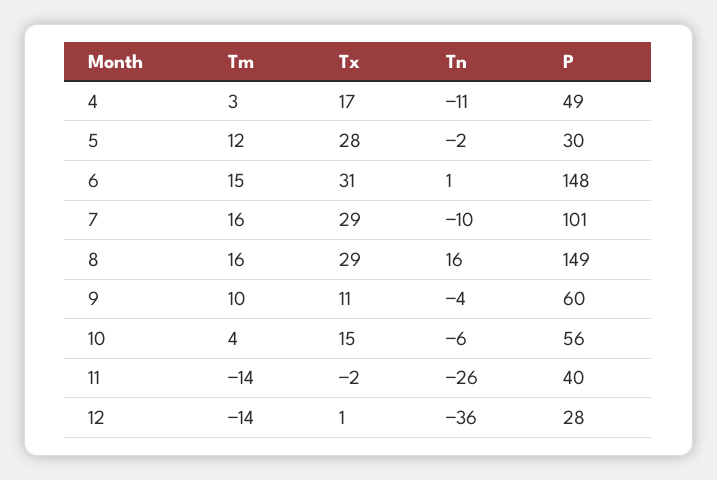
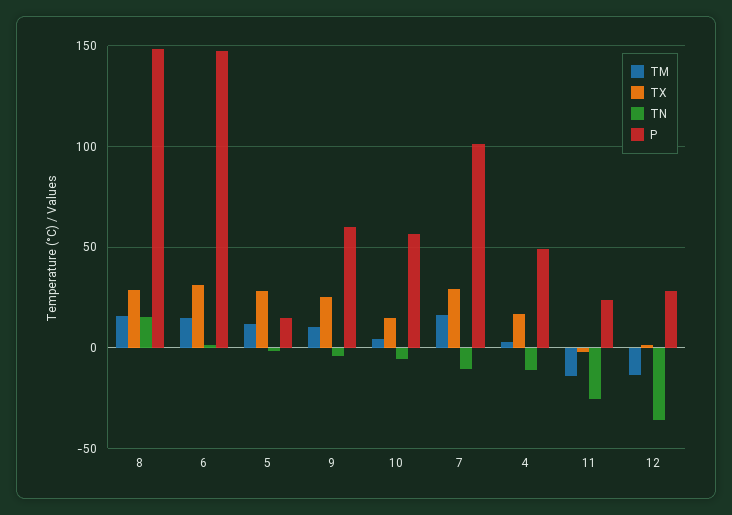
  {
    "Tm": {
      "4": 3,
      "5": 12,
      "6": 15,
      "7": 16,
      "8": 16,
      "9": 10,
      "10": 4,
      "11": -14,
      "12": -14
    },
    "Tx": {
      "4": 17,
      "5": 28,
      "6": 31,
      "7": 29,
      "8": 29,
-     "9": 11,
+     "9": 25,
      "10": 15,
      "11": -2,
      "12": 1
    },
    "Tn": {
      "4": -11,
      "5": -2,
      "6": 1,
      "7": -10,
      "8": 16,
      "9": -4,
      "10": -6,
      "11": -26,
      "12": -36
    },
    "P": {
      "4": 49,
-     "5": 30,
+     "5": 15,
      "6": 148,
      "7": 101,
      "8": 149,
      "9": 60,
      "10": 56,
-     "11": 40,
+     "11": 25,
      "12": 28
    }
  }

